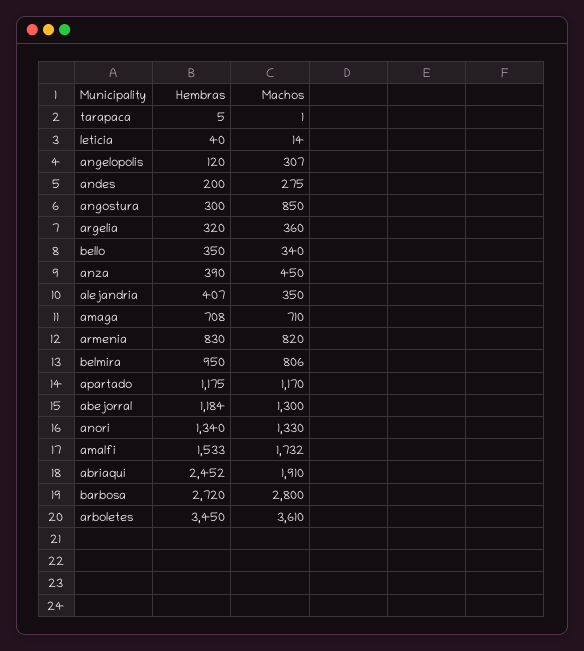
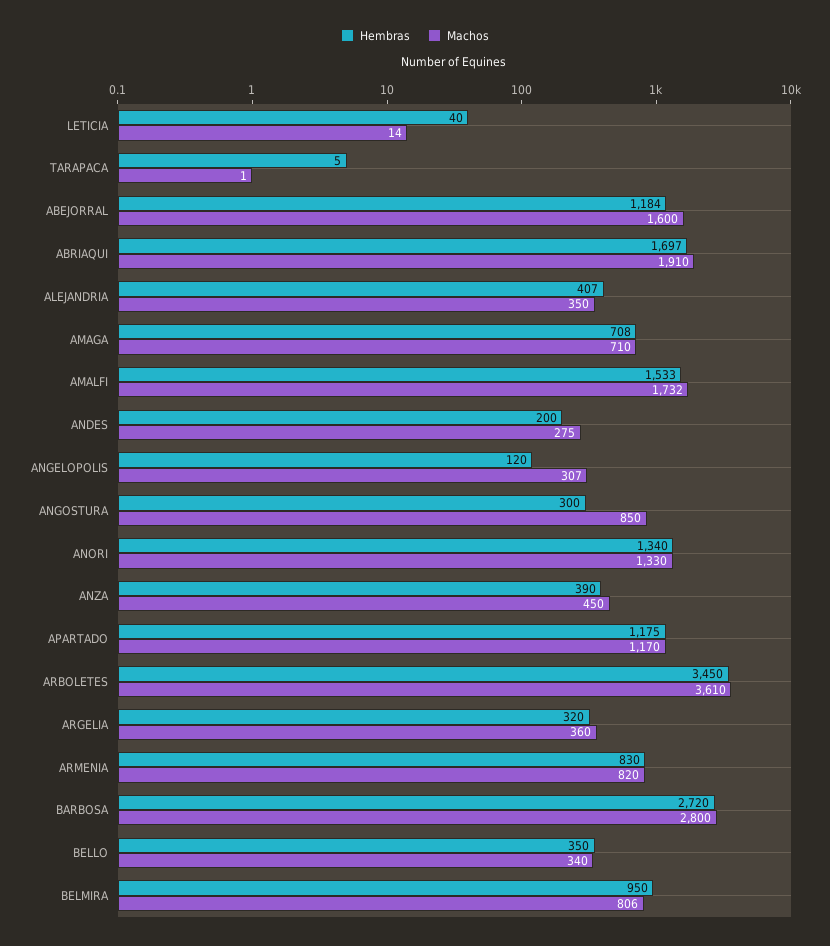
  {
    "Hembras": {
      "tarapaca": 5,
      "leticia": 40,
      "angelopolis": 120,
      "andes": 200,
      "angostura": 300,
      "argelia": 320,
      "bello": 350,
      "anza": 390,
      "alejandria": 407,
      "amaga": 708,
      "armenia": 830,
      "belmira": 950,
      "apartado": 1175,
      "abejorral": 1184,
      "anori": 1340,
      "amalfi": 1533,
-     "abriaqui": 2452,
+     "abriaqui": 1697,
      "barbosa": 2720,
      "arboletes": 3450
    },
    "Machos": {
      "tarapaca": 1,
      "leticia": 14,
      "angelopolis": 307,
      "andes": 275,
      "angostura": 850,
      "argelia": 360,
      "bello": 340,
      "anza": 450,
      "alejandria": 350,
      "amaga": 710,
      "armenia": 820,
      "belmira": 806,
      "apartado": 1170,
-     "abejorral": 1300,
+     "abejorral": 1600,
      "anori": 1330,
      "amalfi": 1732,
      "abriaqui": 1910,
      "barbosa": 2800,
      "arboletes": 3610
    }
  }

